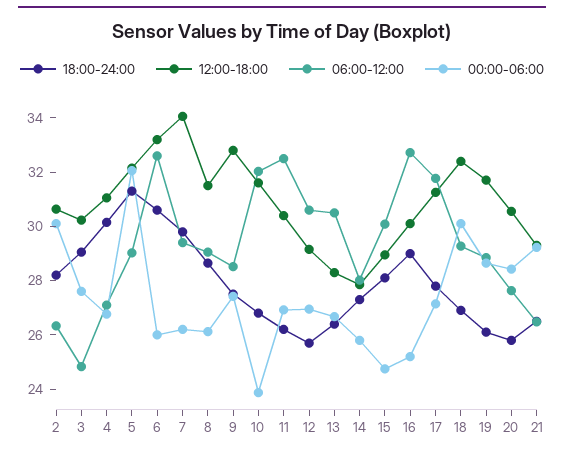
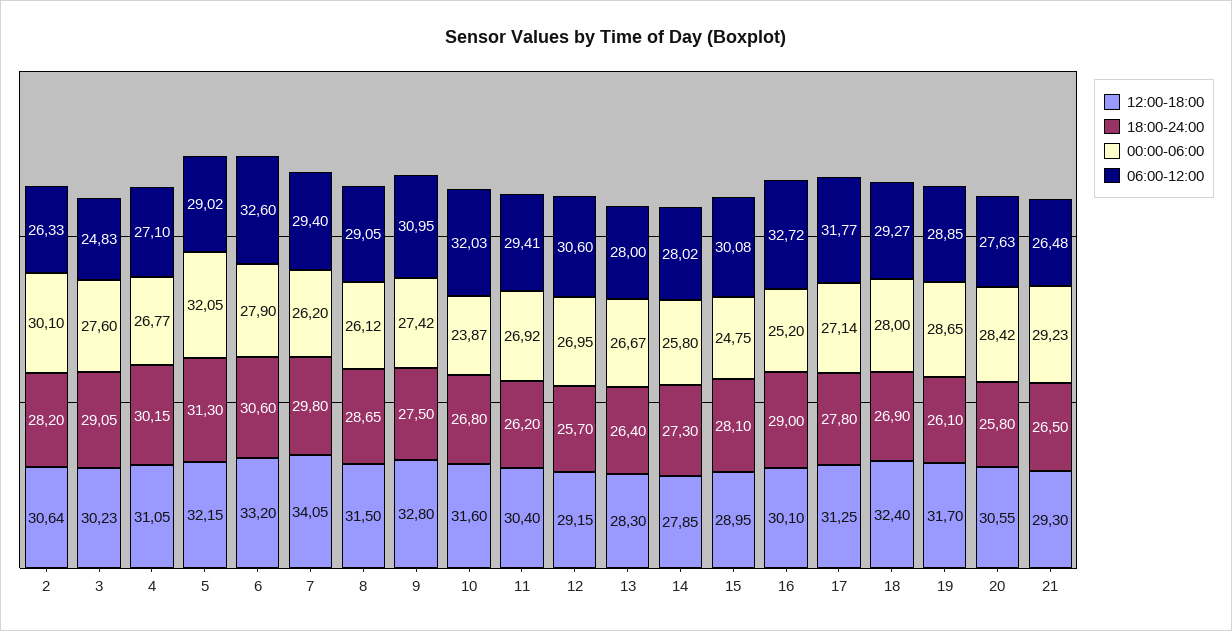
  {
    "18:00-24:00": {
      "2": 28.2,
      "3": 29.05,
      "4": 30.15,
      "5": 31.3,
      "6": 30.6,
      "7": 29.8,
      "8": 28.65,
      "9": 27.5,
      "10": 26.8,
      "11": 26.2,
      "12": 25.7,
      "13": 26.4,
      "14": 27.3,
      "15": 28.1,
      "16": 29,
      "17": 27.8,
      "18": 26.9,
      "19": 26.1,
      "20": 25.8,
      "21": 26.5
    },
    "12:00-18:00": {
      "2": 30.64,
      "3": 30.23,
      "4": 31.05,
      "5": 32.15,
      "6": 33.2,
      "7": 34.05,
      "8": 31.5,
      "9": 32.8,
      "10": 31.6,
      "11": 30.4,
      "12": 29.15,
      "13": 28.3,
      "14": 27.85,
      "15": 28.95,
      "16": 30.1,
      "17": 31.25,
      "18": 32.4,
      "19": 31.7,
      "20": 30.55,
      "21": 29.3
    },
    "06:00-12:00": {
      "2": 26.33,
      "3": 24.83,
      "4": 27.1,
      "5": 29.02,
      "6": 32.6,
      "7": 29.4,
      "8": 29.05,
-     "9": 28.5,
+     "9": 30.95,
      "10": 32.03,
-     "11": 32.5,
+     "11": 29.41,
      "12": 30.6,
-     "13": 30.5,
+     "13": 28,
      "14": 28.02,
      "15": 30.08,
      "16": 32.72,
      "17": 31.77,
      "18": 29.27,
      "19": 28.85,
      "20": 27.63,
      "21": 26.48
    },
    "00:00-06:00": {
      "2": 30.1,
      "3": 27.6,
      "4": 26.77,
      "5": 32.05,
-     "6": 26,
+     "6": 27.9,
      "7": 26.2,
      "8": 26.12,
      "9": 27.42,
      "10": 23.87,
      "11": 26.92,
      "12": 26.95,
      "13": 26.67,
      "14": 25.8,
      "15": 24.75,
      "16": 25.2,
      "17": 27.14,
-     "18": 30,
+     "18": 28,
      "19": 28.65,
      "20": 28.42,
      "21": 29.23
    }
  }

